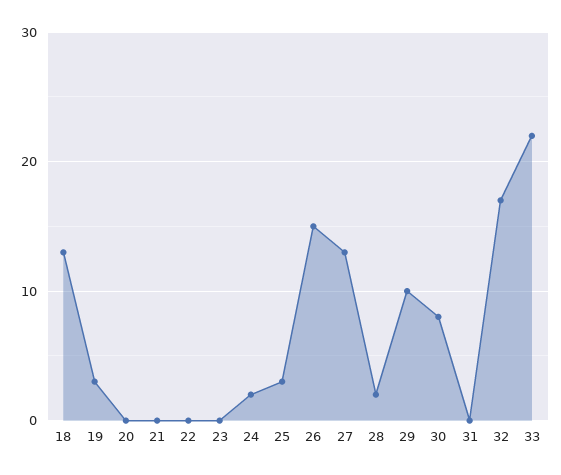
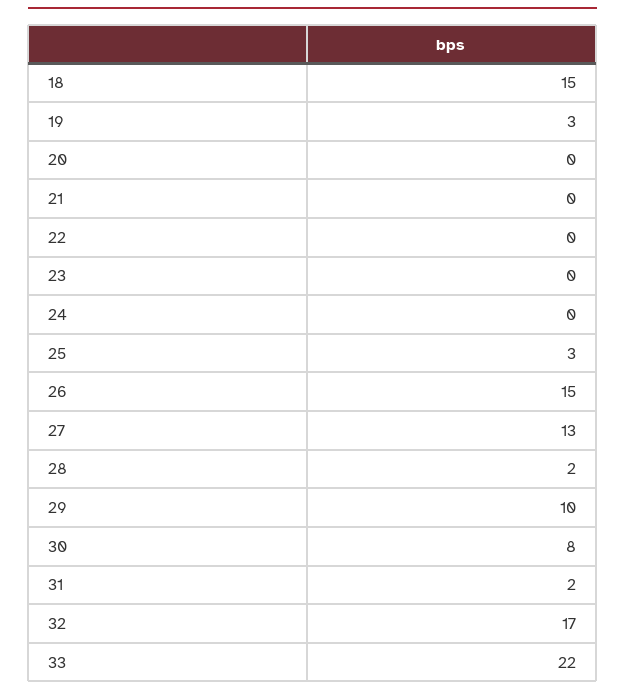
  {
-   "18": 13,
+   "18": 15,
    "19": 3,
    "20": 0,
    "21": 0,
    "22": 0,
    "23": 0,
-   "24": 2,
+   "24": 0,
    "25": 3,
    "26": 15,
    "27": 13,
    "28": 2,
    "29": 10,
    "30": 8,
-   "31": 0,
+   "31": 2,
    "32": 17,
    "33": 22
  }

